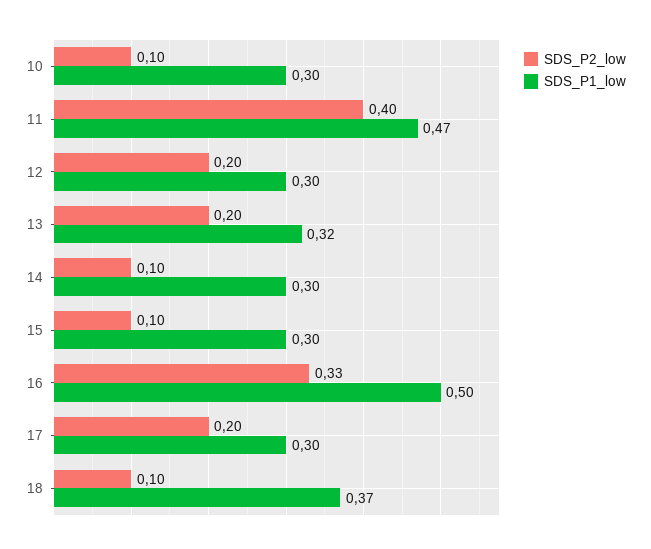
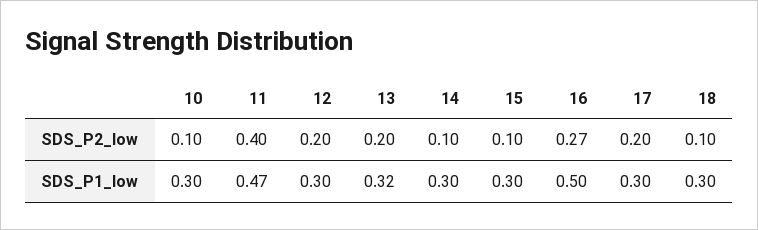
  {
    "SDS_P2_low": {
      "10": 0.1,
      "11": 0.4,
      "12": 0.2,
      "13": 0.2,
      "14": 0.1,
      "15": 0.1,
-     "16": 0.33,
+     "16": 0.27,
      "17": 0.2,
      "18": 0.1
    },
    "SDS_P1_low": {
      "10": 0.3,
      "11": 0.47,
      "12": 0.3,
      "13": 0.32,
      "14": 0.3,
      "15": 0.3,
      "16": 0.5,
      "17": 0.3,
-     "18": 0.37
+     "18": 0.3
    }
  }

